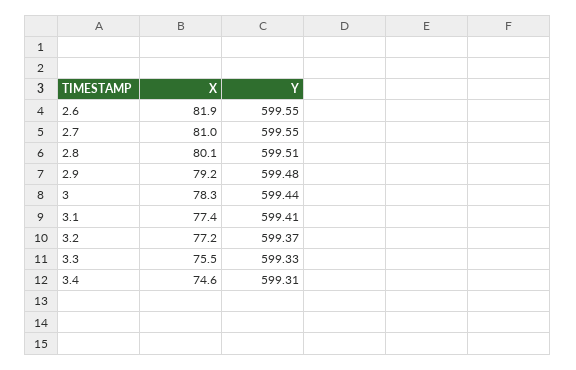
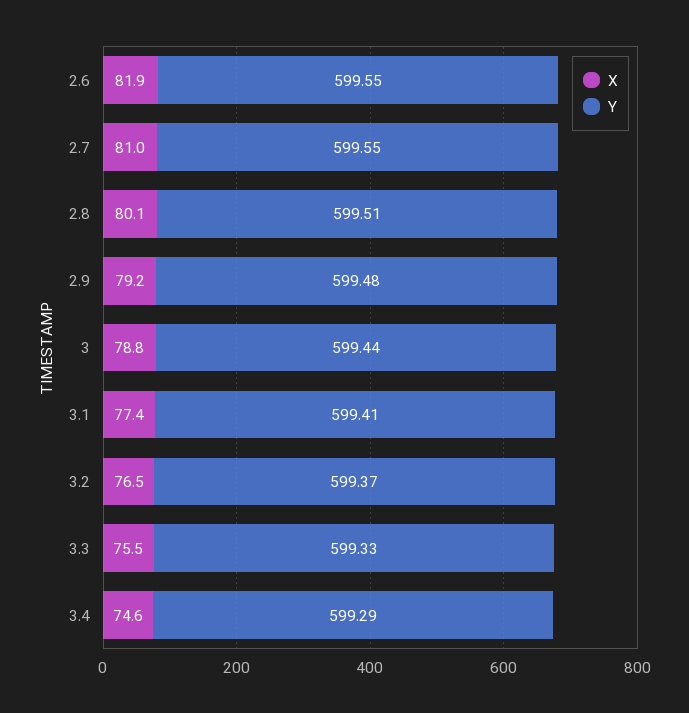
  {
    "X": {
      "2.6": 81.9,
      "2.7": 81,
      "2.8": 80.1,
      "2.9": 79.2,
-     "3": 78.3,
+     "3": 78.8,
      "3.1": 77.4,
-     "3.2": 77.2,
+     "3.2": 76.5,
      "3.3": 75.5,
      "3.4": 74.6
    },
    "Y": {
      "2.6": 599.55,
      "2.7": 599.55,
      "2.8": 599.51,
      "2.9": 599.48,
      "3": 599.44,
      "3.1": 599.41,
      "3.2": 599.37,
      "3.3": 599.33,
-     "3.4": 599.31
+     "3.4": 599.29
    }
  }

